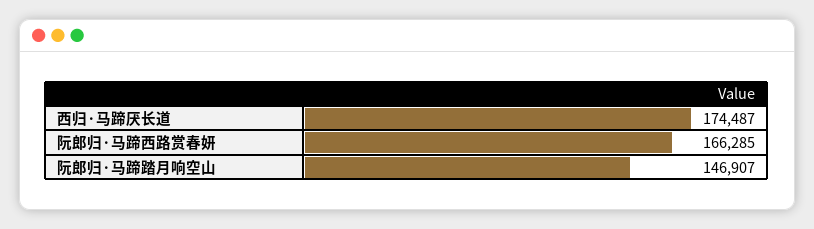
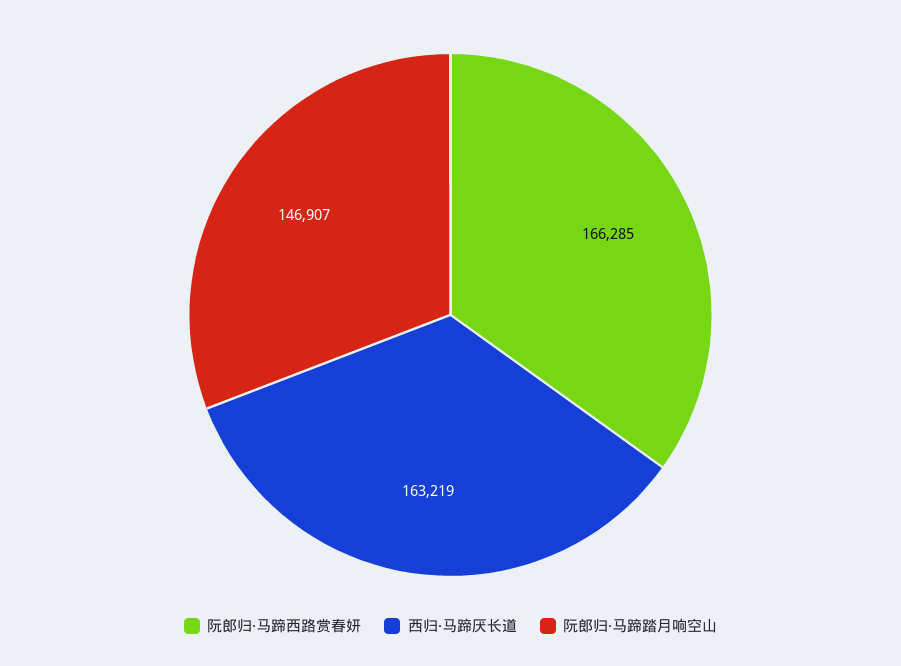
  {
-   "西归·马蹄厌长道": 174487,
+   "西归·马蹄厌长道": 163219,
    "阮郎归·马蹄西路赏春妍": 166285,
    "阮郎归·马蹄踏月响空山": 146907
  }

